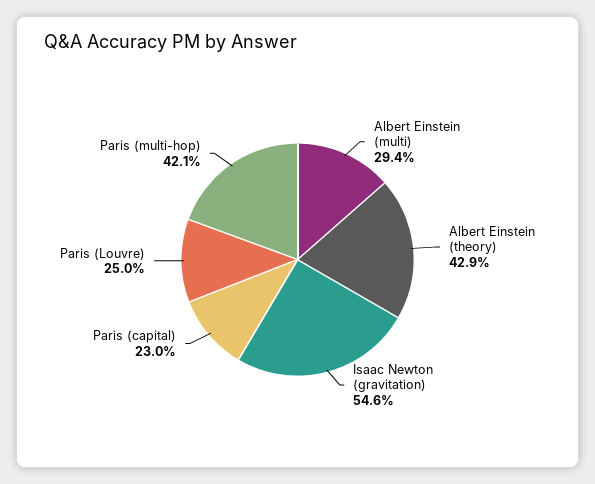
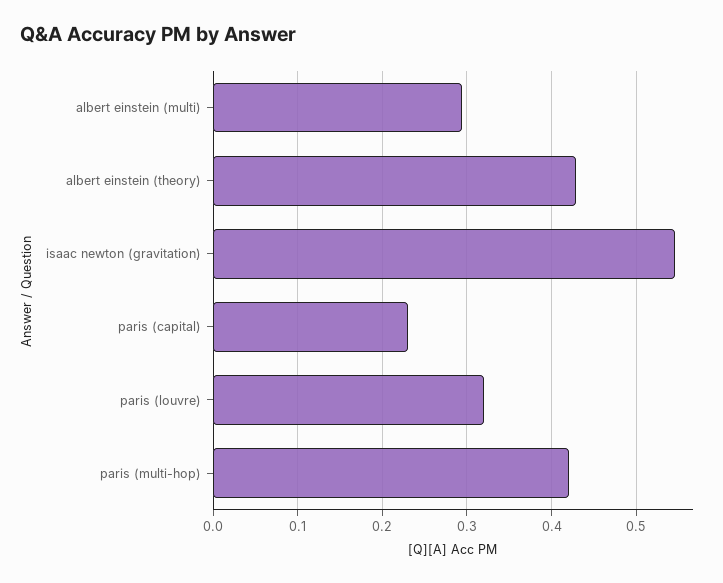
  {
    "Albert Einstein (multi)": 0.294,
    "Albert Einstein (theory)": 0.429,
    "Isaac Newton (gravitation)": 0.546,
    "Paris (capital)": 0.23,
-   "Paris (Louvre)": 0.25,
+   "Paris (Louvre)": 0.32,
    "Paris (multi-hop)": 0.421
  }

